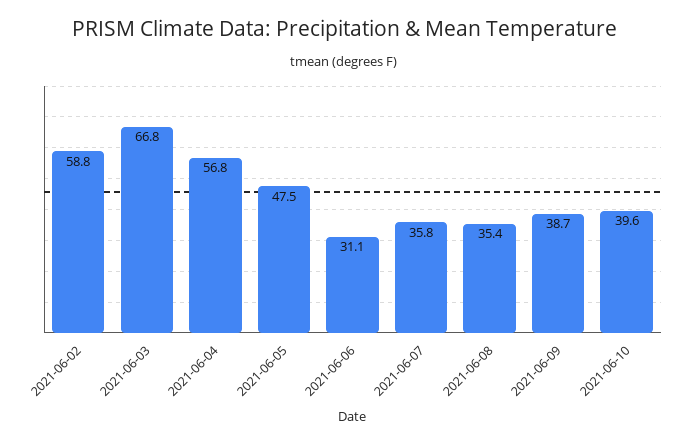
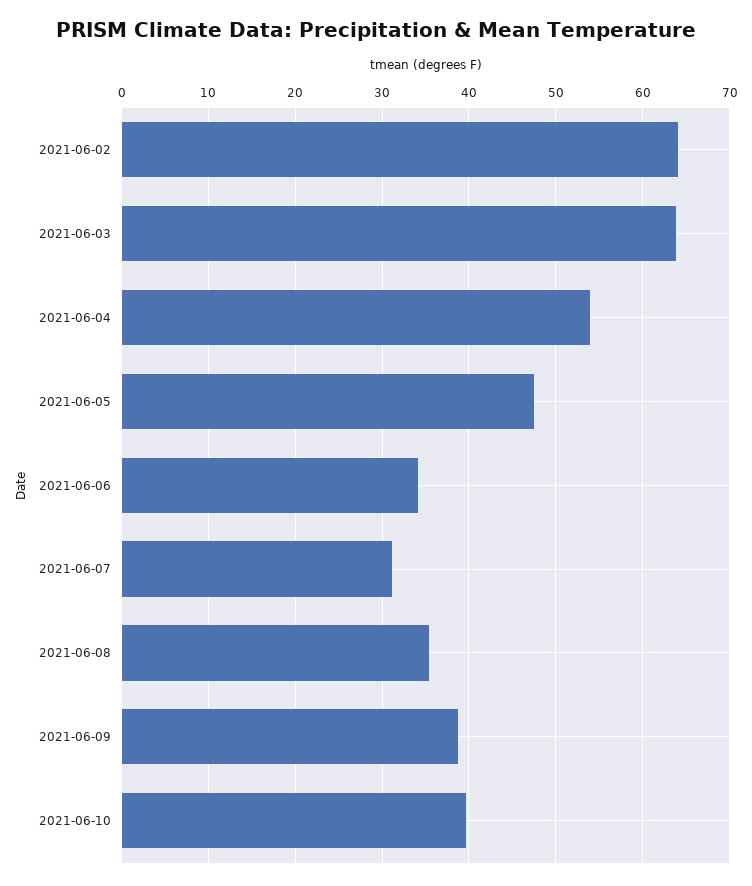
  {
-   "2021-06-02": 58.8,
+   "2021-06-02": 64,
-   "2021-06-03": 66.8,
+   "2021-06-03": 64,
-   "2021-06-04": 56.8,
+   "2021-06-04": 54,
    "2021-06-05": 47.5,
-   "2021-06-06": 31.1,
+   "2021-06-06": 34,
-   "2021-06-07": 35.8,
+   "2021-06-07": 31,
    "2021-06-08": 35.4,
    "2021-06-09": 38.7,
    "2021-06-10": 39.6
  }

